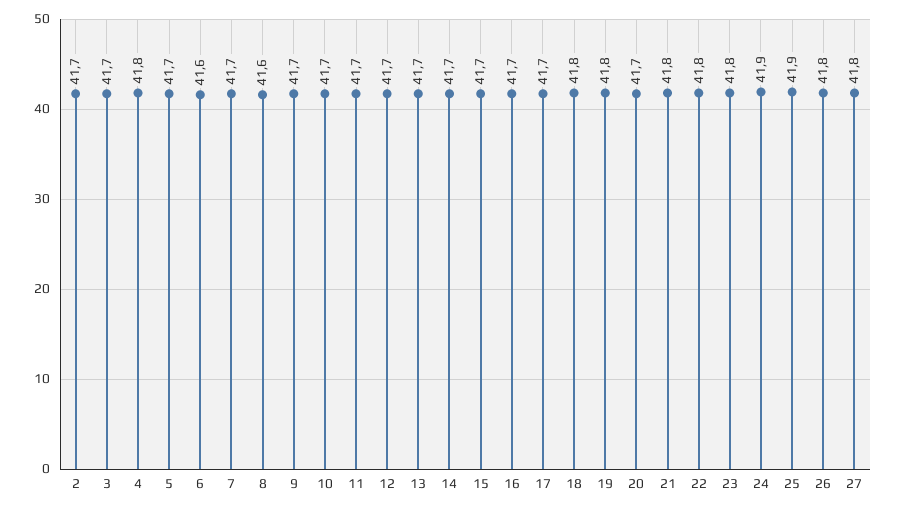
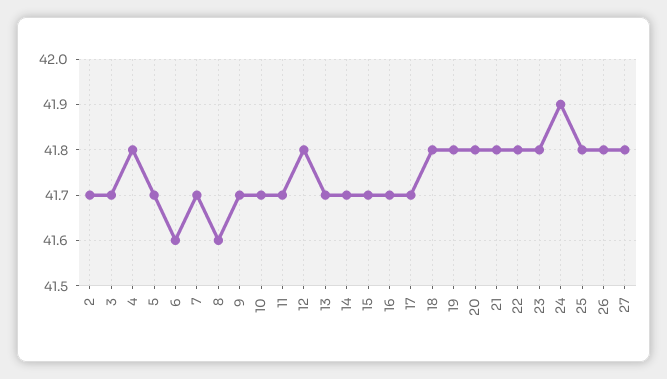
  {
    "2": 41.7,
    "3": 41.7,
    "4": 41.8,
    "5": 41.7,
    "6": 41.6,
    "7": 41.7,
    "8": 41.6,
    "9": 41.7,
    "10": 41.7,
    "11": 41.7,
-   "12": 41.7,
+   "12": 41.8,
    "13": 41.7,
    "14": 41.7,
    "15": 41.7,
    "16": 41.7,
    "17": 41.7,
    "18": 41.8,
    "19": 41.8,
-   "20": 41.7,
+   "20": 41.8,
    "21": 41.8,
    "22": 41.8,
    "23": 41.8,
    "24": 41.9,
-   "25": 41.9,
+   "25": 41.8,
    "26": 41.8,
    "27": 41.8
  }

